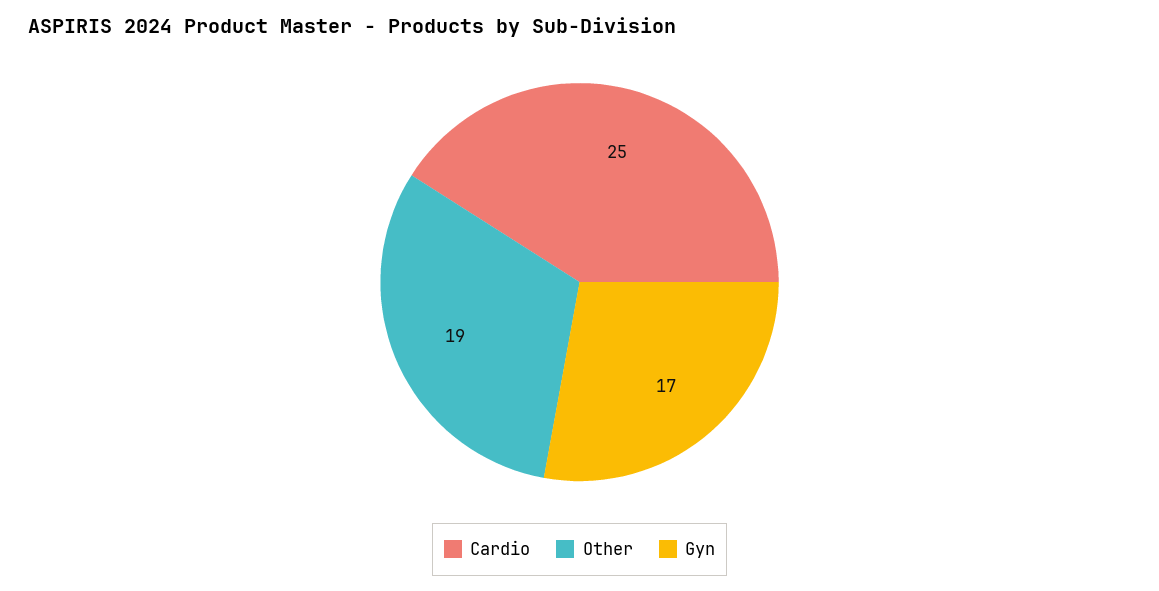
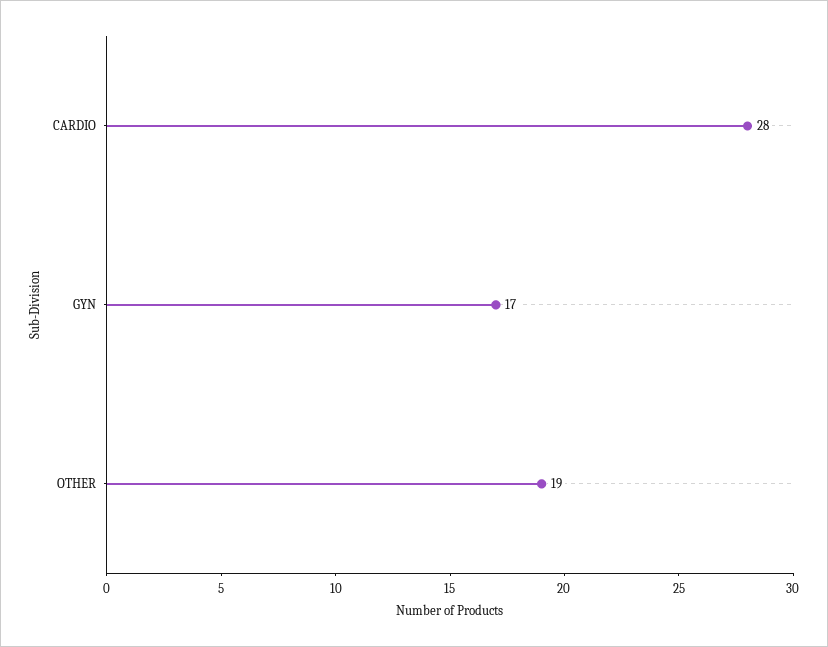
  {
-   "Cardio": 25,
+   "Cardio": 28,
    "Other": 19,
    "Gyn": 17
  }

